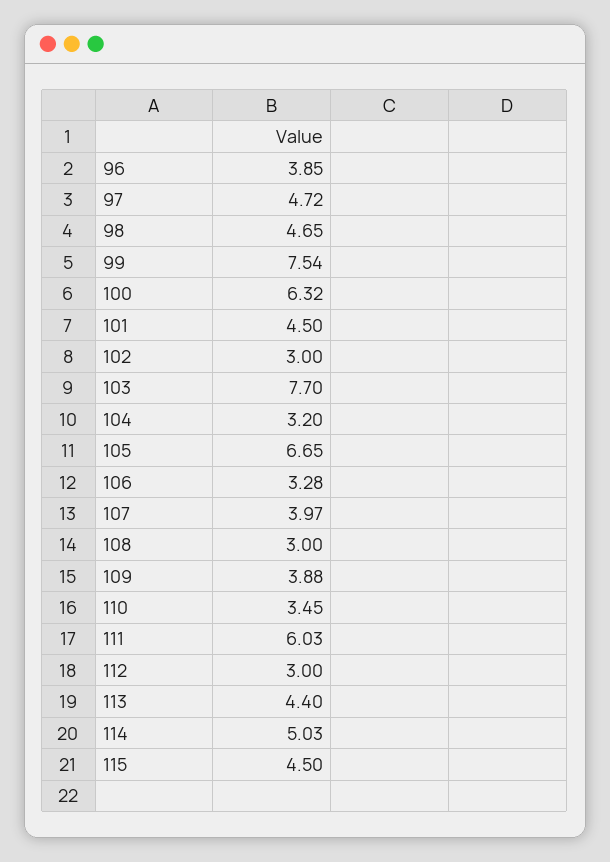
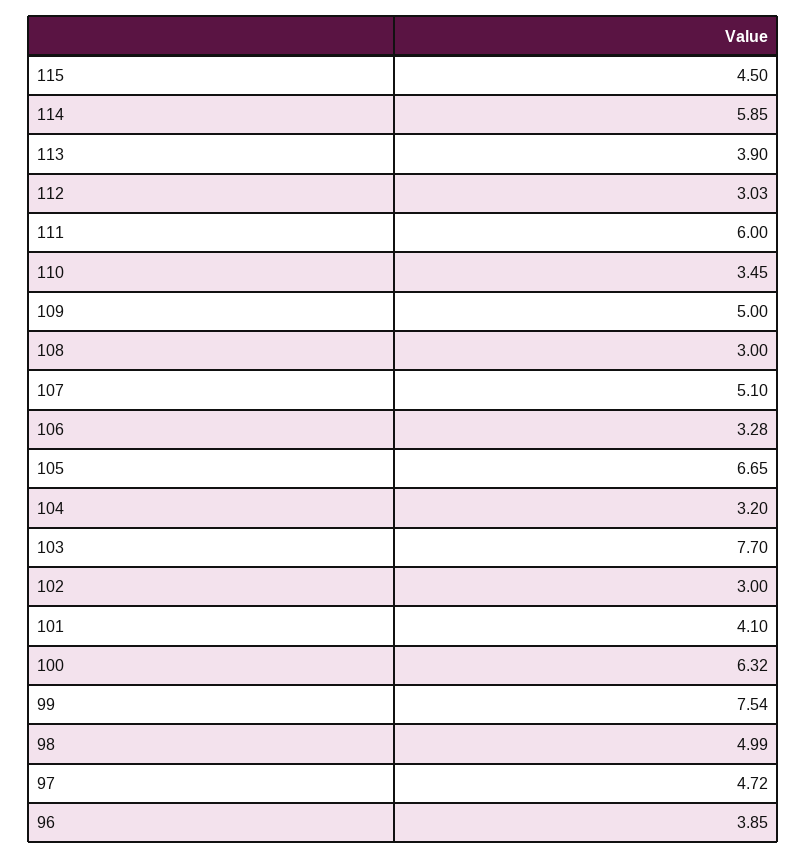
  {
    "96": 3.85,
    "97": 4.72,
-   "98": 4.65,
+   "98": 4.99,
    "99": 7.54,
    "100": 6.32,
-   "101": 4.5,
+   "101": 4.1,
    "102": 3,
    "103": 7.7,
    "104": 3.2,
    "105": 6.65,
    "106": 3.28,
-   "107": 3.97,
+   "107": 5.1,
    "108": 3,
-   "109": 3.88,
+   "109": 5,
    "110": 3.45,
-   "111": 6.03,
+   "111": 6,
-   "112": 3,
+   "112": 3.03,
-   "113": 4.4,
+   "113": 3.9,
-   "114": 5.03,
+   "114": 5.85,
    "115": 4.5
  }

